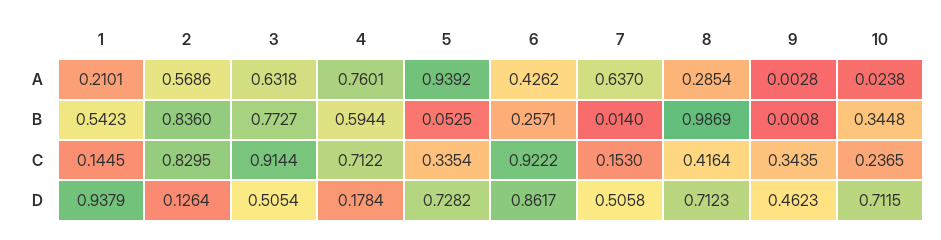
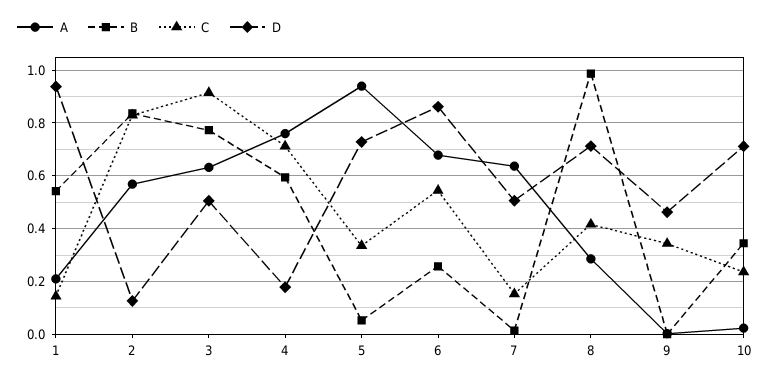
  {
    "A": {
      "1": 0.2101,
      "2": 0.5686,
      "3": 0.6318,
      "4": 0.7601,
      "5": 0.9392,
-     "6": 0.4262,
+     "6": 0.675,
      "7": 0.637,
      "8": 0.2854,
      "9": 0.0028,
      "10": 0.0238
    },
    "B": {
      "1": 0.5423,
      "2": 0.836,
      "3": 0.7727,
      "4": 0.5944,
      "5": 0.0525,
      "6": 0.2571,
      "7": 0.014,
      "8": 0.9869,
      "9": 0.0008,
      "10": 0.3448
    },
    "C": {
      "1": 0.1445,
      "2": 0.8295,
      "3": 0.9144,
      "4": 0.7122,
      "5": 0.3354,
-     "6": 0.9222,
+     "6": 0.55,
      "7": 0.153,
      "8": 0.4164,
      "9": 0.3435,
      "10": 0.2365
    },
    "D": {
      "1": 0.9379,
      "2": 0.1264,
      "3": 0.5054,
      "4": 0.1784,
      "5": 0.7282,
      "6": 0.8617,
      "7": 0.5058,
      "8": 0.7123,
      "9": 0.4623,
      "10": 0.7115
    }
  }

